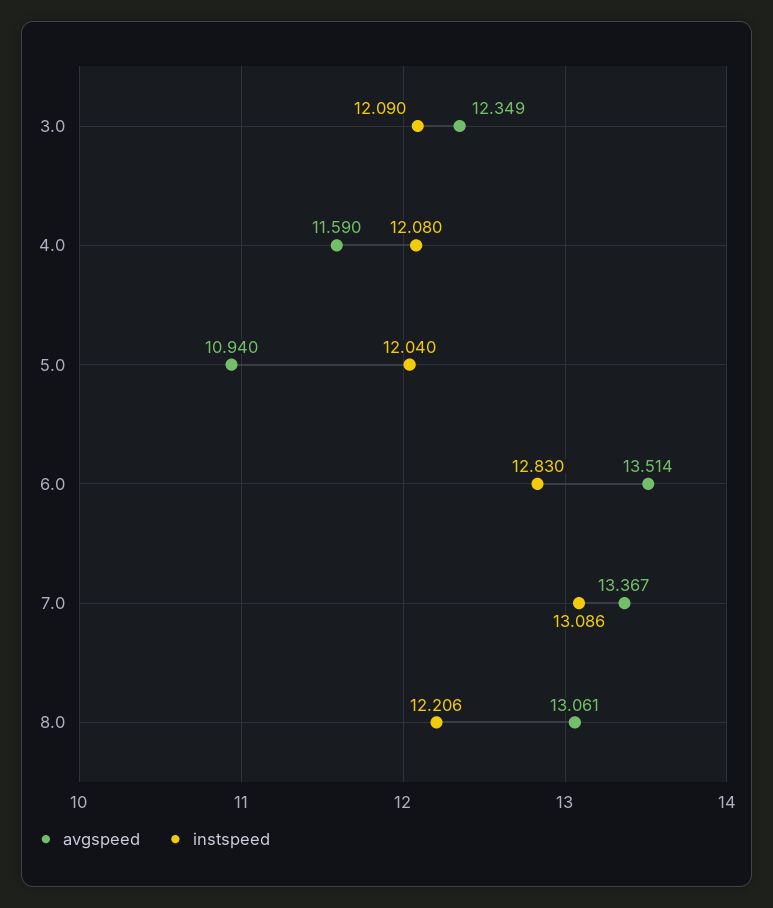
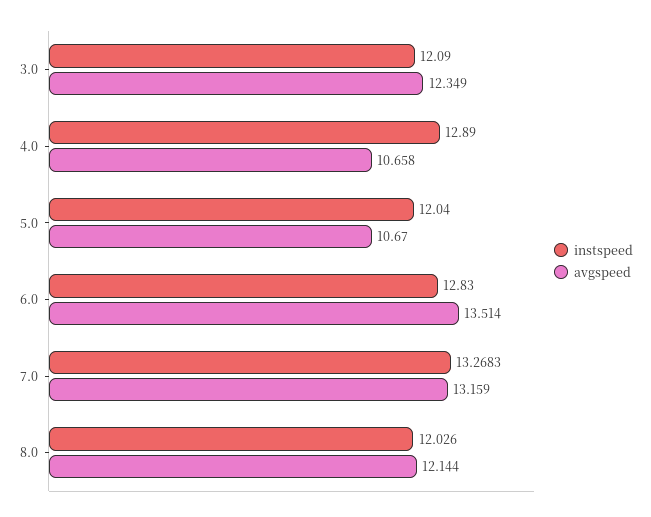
  {
    "avgspeed": {
      "3.0": 12.349,
-     "4.0": 11.59,
+     "4.0": 10.658,
-     "5.0": 10.94,
+     "5.0": 10.67,
      "6.0": 13.514,
-     "7.0": 13.367,
+     "7.0": 13.159,
-     "8.0": 13.061
+     "8.0": 12.144
    },
    "instspeed": {
      "3.0": 12.09,
-     "4.0": 12.08,
+     "4.0": 12.89,
      "5.0": 12.04,
      "6.0": 12.83,
-     "7.0": 13.086,
+     "7.0": 13.2683,
-     "8.0": 12.206
+     "8.0": 12.026
    }
  }

